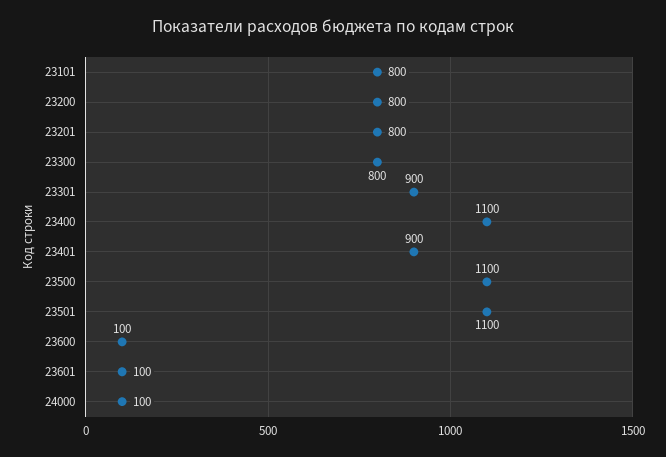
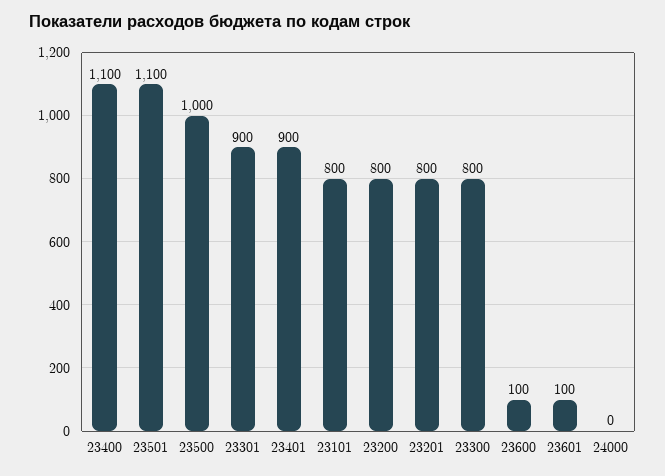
  {
    "23101": 800,
    "23200": 800,
    "23201": 800,
    "23300": 800,
    "23301": 900,
    "23400": 1100,
    "23401": 900,
-   "23500": 1100,
+   "23500": 1000,
    "23501": 1100,
    "23600": 100,
    "23601": 100,
-   "24000": 100
+   "24000": 0
  }

